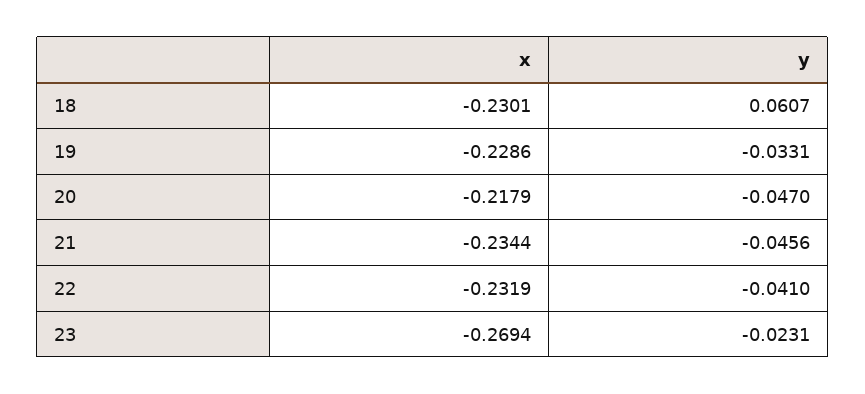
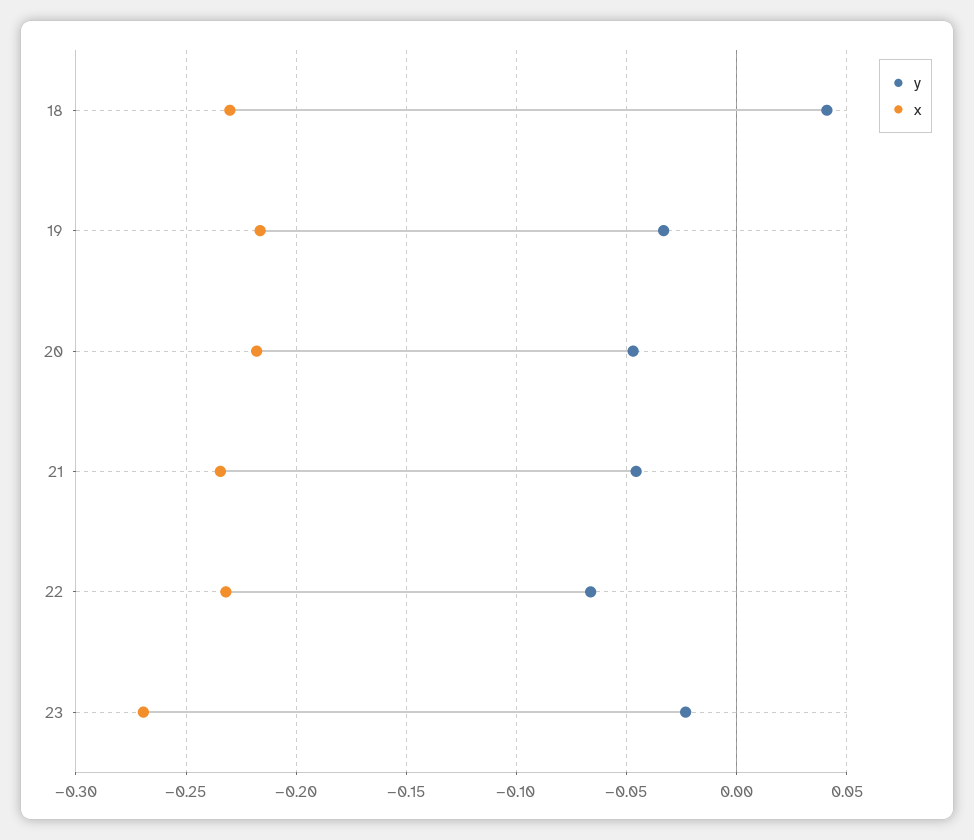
  {
    "x": {
      "18": -0.2301,
-     "19": -0.2286,
+     "19": -0.215,
      "20": -0.2179,
      "21": -0.2344,
      "22": -0.2319,
      "23": -0.2694
    },
    "y": {
-     "18": 0.0607,
+     "18": 0.04,
      "19": -0.0331,
      "20": -0.047,
      "21": -0.0456,
-     "22": -0.041,
+     "22": -0.065,
      "23": -0.0231
    }
  }

